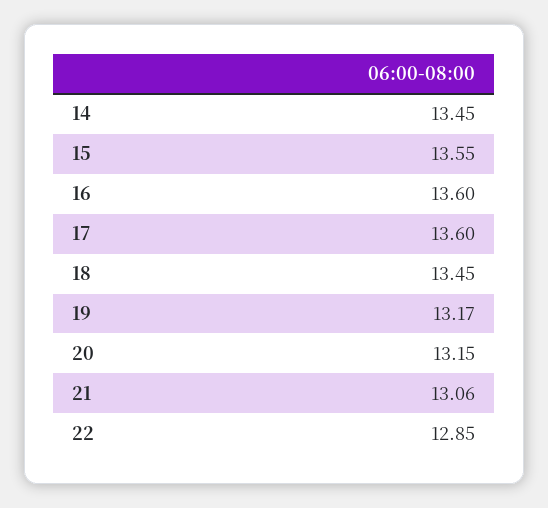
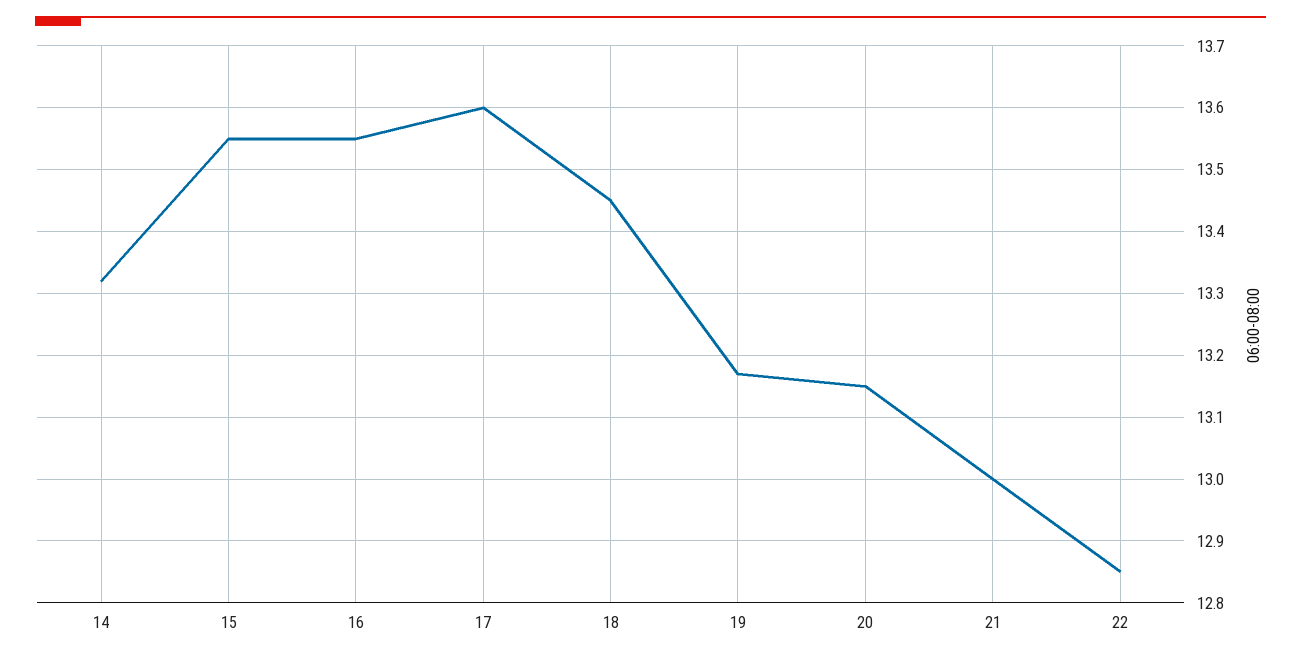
  {
-   "14": 13.45,
+   "14": 13.32,
    "15": 13.55,
-   "16": 13.6,
+   "16": 13.55,
    "17": 13.6,
    "18": 13.45,
    "19": 13.17,
    "20": 13.15,
-   "21": 13.06,
+   "21": 13,
    "22": 12.85
  }

